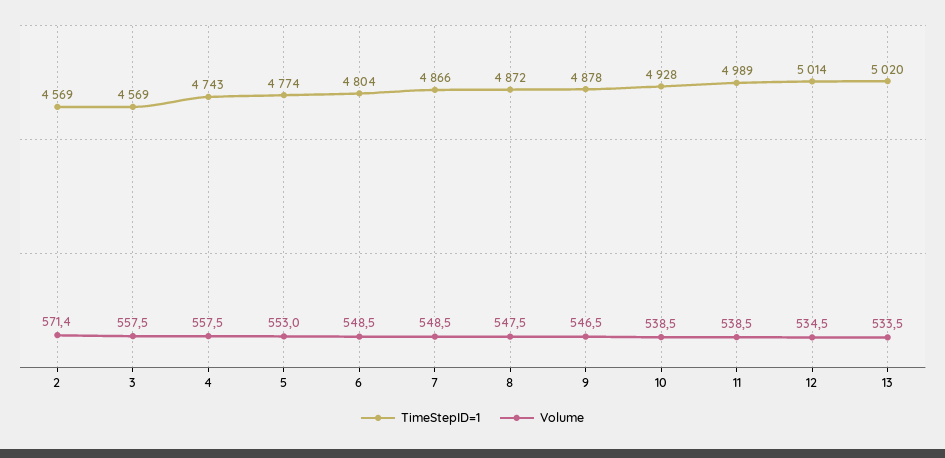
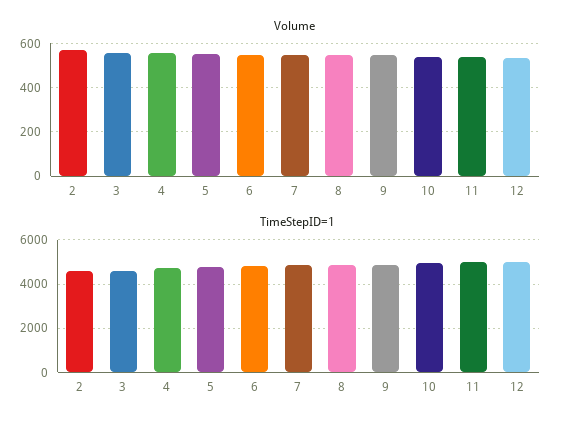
  {
    "TimeStepID=1": {
      "2": 4569,
      "3": 4569,
      "4": 4743,
      "5": 4774,
      "6": 4804,
      "7": 4866,
      "8": 4872,
      "9": 4878,
      "10": 4928,
      "11": 4989,
-     "12": 5014,
+     "12": 5014
-     "13": 5020
    },
    "Volume": {
      "2": 571.4,
      "3": 557.5,
      "4": 557.5,
      "5": 553,
      "6": 548.5,
      "7": 548.5,
      "8": 547.5,
      "9": 546.5,
      "10": 538.5,
      "11": 538.5,
-     "12": 534.5,
+     "12": 534.5
-     "13": 533.5
    }
  }

